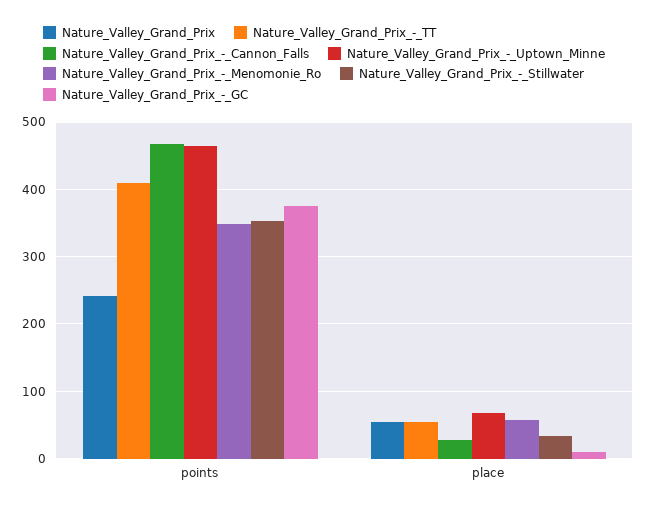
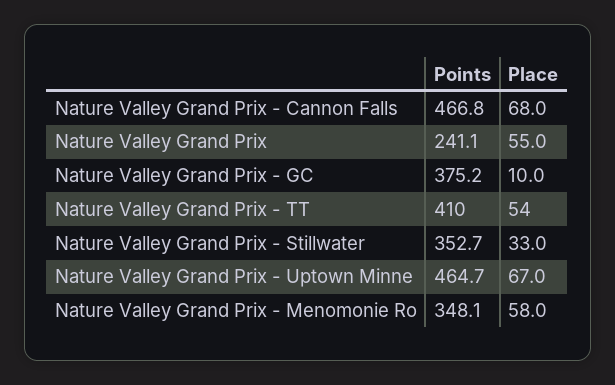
  {
    "Nature_Valley_Grand_Prix": {
      "points": 241.1,
      "place": 55
    },
    "Nature_Valley_Grand_Prix_-_TT": {
      "points": 410,
      "place": 54
    },
    "Nature_Valley_Grand_Prix_-_Cannon_Falls": {
      "points": 466.8,
-     "place": 30
+     "place": 68
    },
    "Nature_Valley_Grand_Prix_-_Uptown_Minne": {
      "points": 464.7,
      "place": 67
    },
    "Nature_Valley_Grand_Prix_-_Menomonie_Ro": {
      "points": 348.1,
      "place": 58
    },
    "Nature_Valley_Grand_Prix_-_Stillwater": {
      "points": 352.7,
      "place": 33
    },
    "Nature_Valley_Grand_Prix_-_GC": {
      "points": 375.2,
      "place": 10
    }
  }

